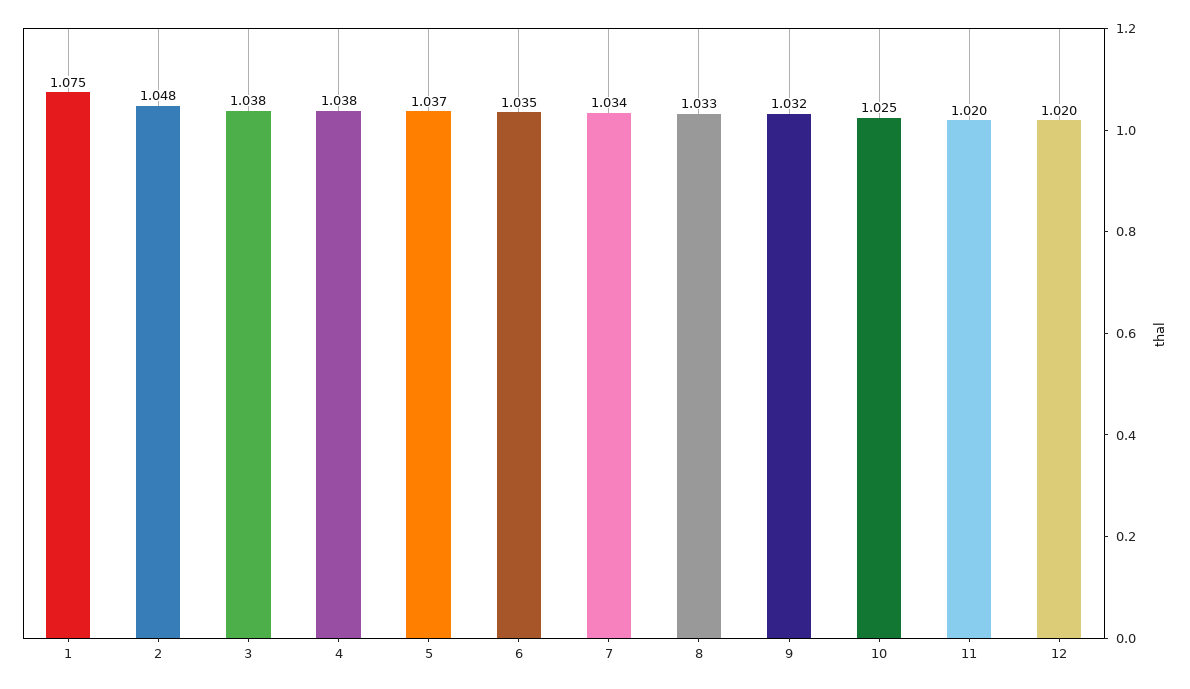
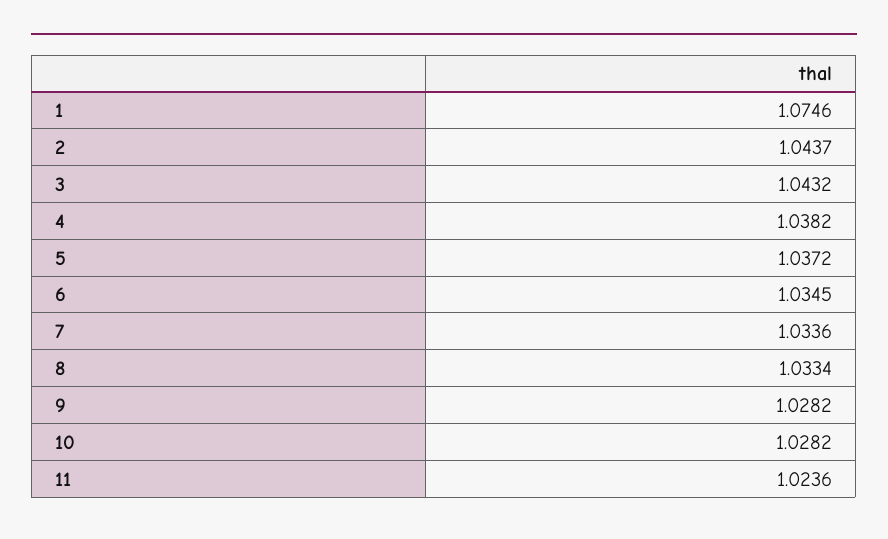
  {
    "1": 1.0746,
-   "2": 1.048,
+   "2": 1.0437,
-   "3": 1.038,
+   "3": 1.0432,
    "4": 1.0382,
    "5": 1.0372,
    "6": 1.0345,
    "7": 1.0336,
    "8": 1.0334,
-   "9": 1.032,
+   "9": 1.0282,
-   "10": 1.025,
+   "10": 1.0282,
-   "11": 1.02,
+   "11": 1.0236
-   "12": 1.02
  }

